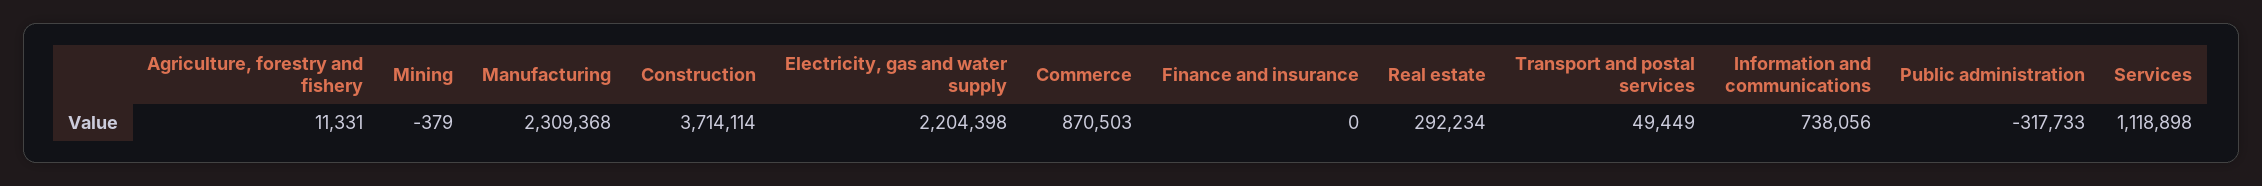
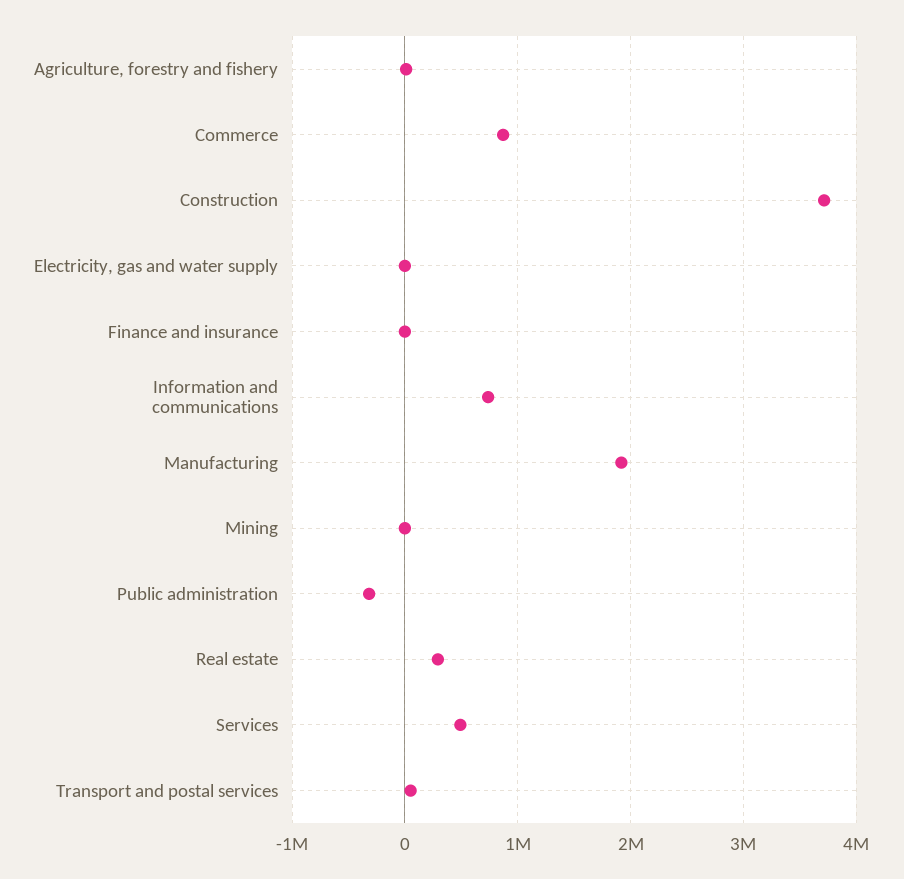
  {
    "Agriculture, forestry and fishery": 11331,
    "Mining": -379,
-   "Manufacturing": 2309368,
+   "Manufacturing": 1900000,
    "Construction": 3714114,
-   "Electricity, gas and water supply": 2204398,
+   "Electricity, gas and water supply": 0,
    "Commerce": 870503,
    "Finance and insurance": 0,
    "Real estate": 292234,
    "Transport and postal services": 49449,
    "Information and communications": 738056,
    "Public administration": -317733,
-   "Services": 1118898
+   "Services": 500000
  }

